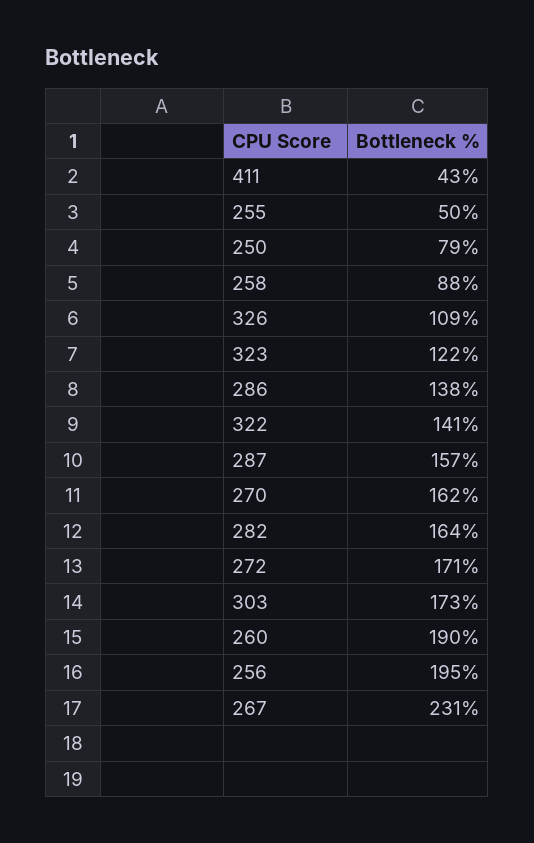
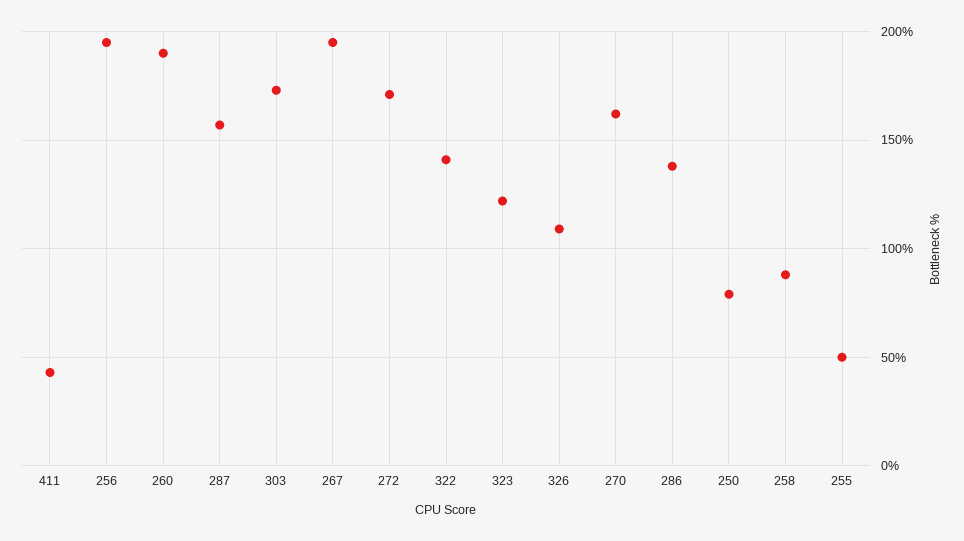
  {
    "411": 43,
    "255": 50,
    "250": 79,
    "258": 88,
    "326": 109,
    "323": 122,
    "286": 138,
    "322": 141,
    "287": 157,
    "270": 162,
-   "282": 164,
    "272": 171,
    "303": 173,
    "260": 190,
    "256": 195,
-   "267": 231
+   "267": 195
  }

